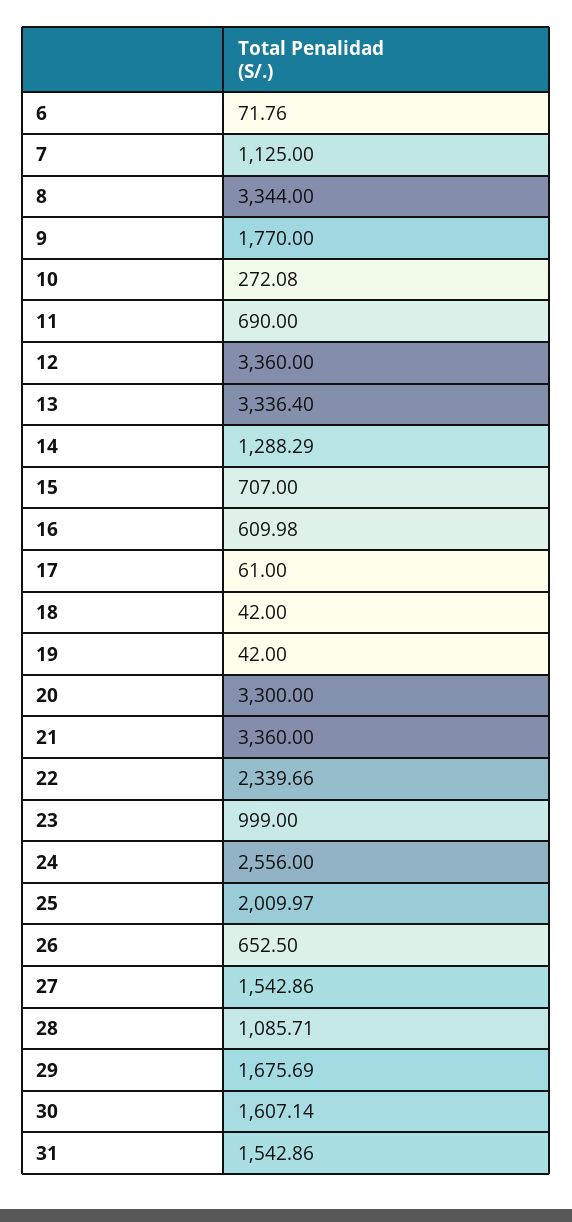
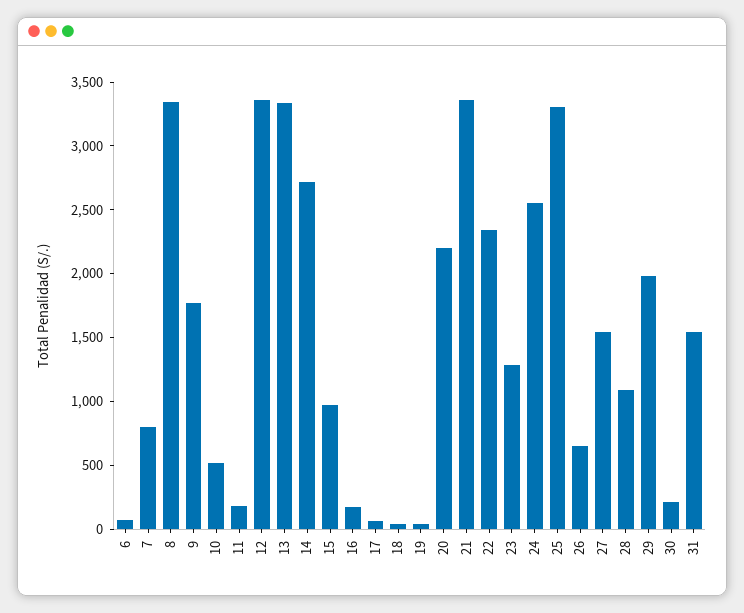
  {
    "6": 71.76,
-   "7": 1125,
+   "7": 800,
    "8": 3344,
    "9": 1770,
-   "10": 272.08,
+   "10": 500,
-   "11": 690,
+   "11": 200,
    "12": 3360,
    "13": 3336.4,
-   "14": 1288.29,
+   "14": 2700,
-   "15": 707,
+   "15": 1000,
-   "16": 609.98,
+   "16": 200,
    "17": 61,
    "18": 42,
    "19": 42,
-   "20": 3300,
+   "20": 2200,
    "21": 3360,
    "22": 2339.66,
-   "23": 999,
+   "23": 1300,
    "24": 2556,
-   "25": 2009.97,
+   "25": 3300,
    "26": 652.5,
    "27": 1542.86,
    "28": 1085.71,
-   "29": 1675.69,
+   "29": 2000,
-   "30": 1607.14,
+   "30": 200,
    "31": 1542.86
  }

